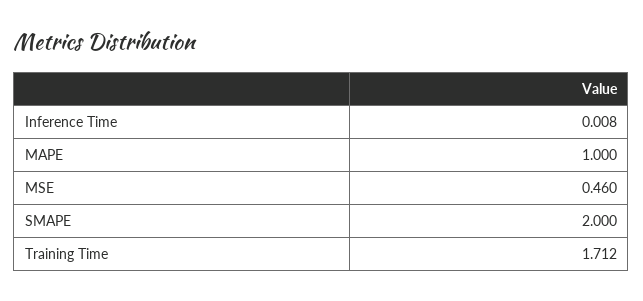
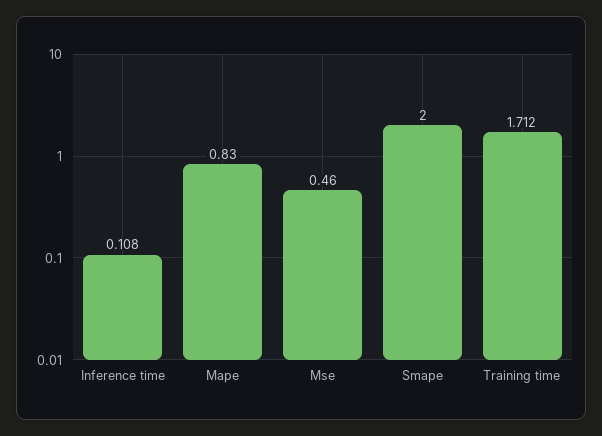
  {
-   "Inference Time": 0.008,
+   "Inference Time": 0.108,
-   "MAPE": 1,
+   "MAPE": 0.83,
    "MSE": 0.46,
    "SMAPE": 2,
    "Training Time": 1.712
  }

